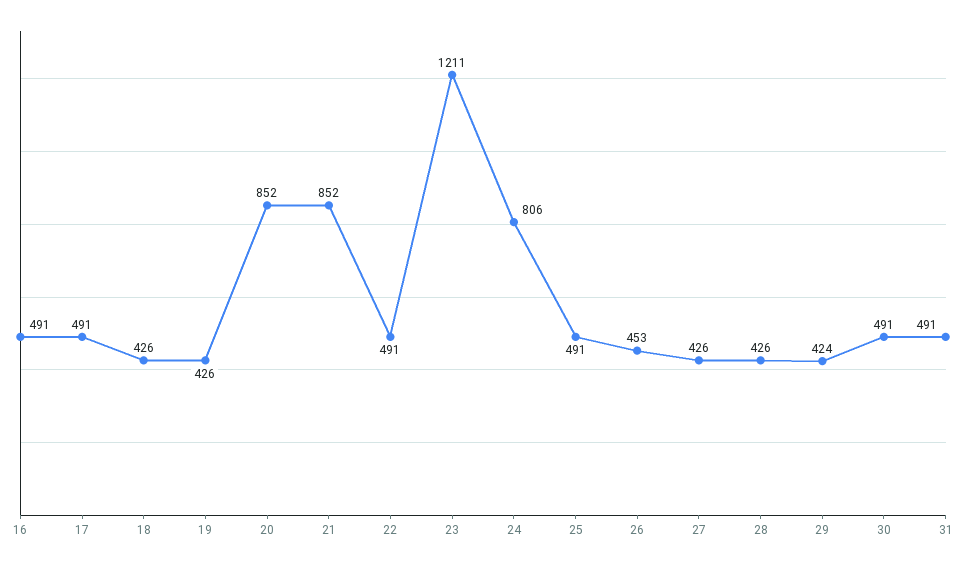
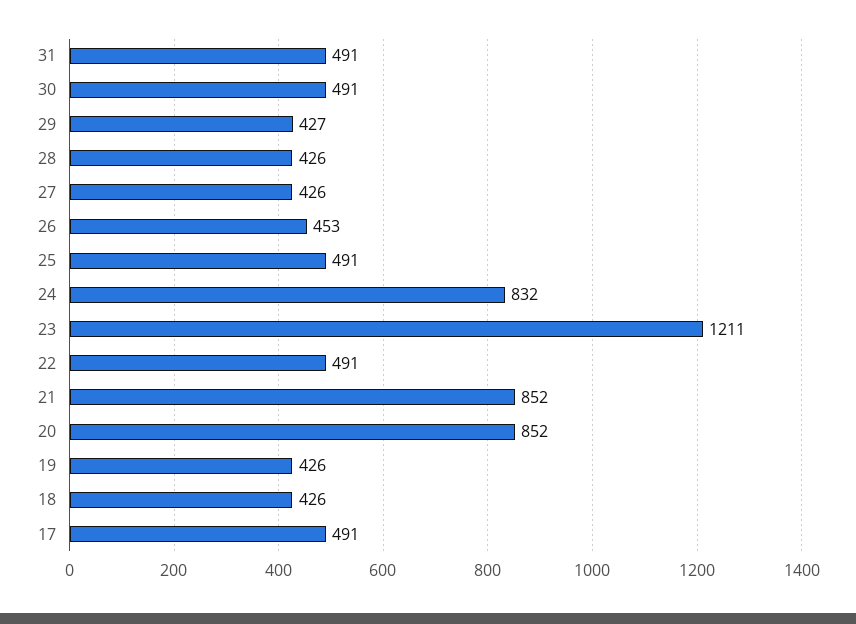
  {
-   "16": 491,
    "17": 491,
    "18": 426,
    "19": 426,
    "20": 852,
    "21": 852,
    "22": 491,
    "23": 1211,
-   "24": 806,
+   "24": 832,
    "25": 491,
    "26": 453,
    "27": 426,
    "28": 426,
-   "29": 424,
+   "29": 427,
    "30": 491,
    "31": 491
  }

